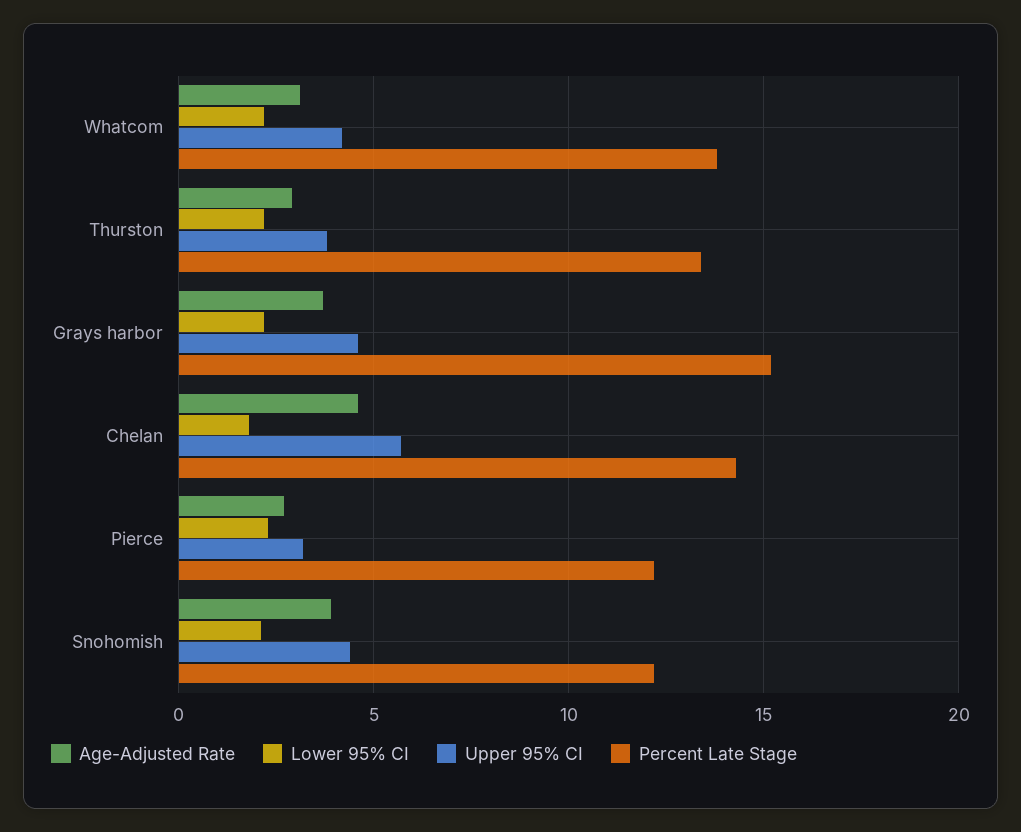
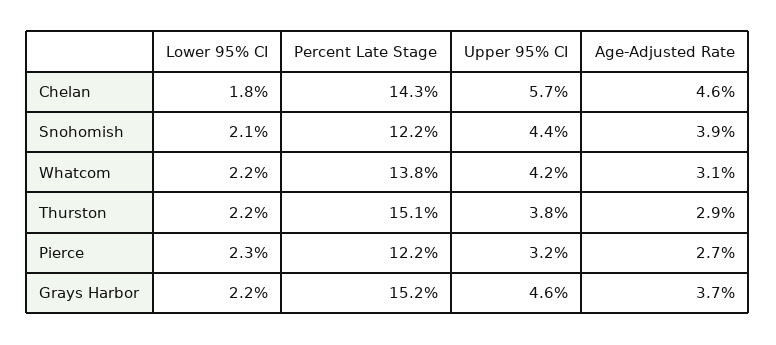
  {
    "Age-Adjusted Rate": {
      "Whatcom": 3.1,
      "Thurston": 2.9,
      "Grays harbor": 3.7,
      "Chelan": 4.6,
      "Pierce": 2.7,
      "Snohomish": 3.9
    },
    "Lower 95% CI": {
      "Whatcom": 2.2,
      "Thurston": 2.2,
      "Grays harbor": 2.2,
      "Chelan": 1.8,
      "Pierce": 2.3,
      "Snohomish": 2.1
    },
    "Upper 95% CI": {
      "Whatcom": 4.2,
      "Thurston": 3.8,
      "Grays harbor": 4.6,
      "Chelan": 5.7,
      "Pierce": 3.2,
      "Snohomish": 4.4
    },
    "Percent Late Stage": {
      "Whatcom": 13.8,
-     "Thurston": 13.5,
+     "Thurston": 15.1,
      "Grays harbor": 15.2,
      "Chelan": 14.3,
      "Pierce": 12.2,
      "Snohomish": 12.2
    }
  }

